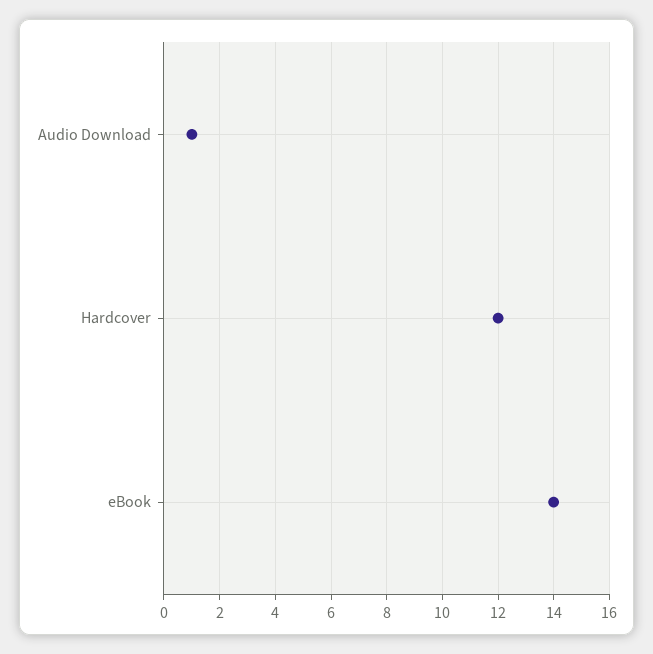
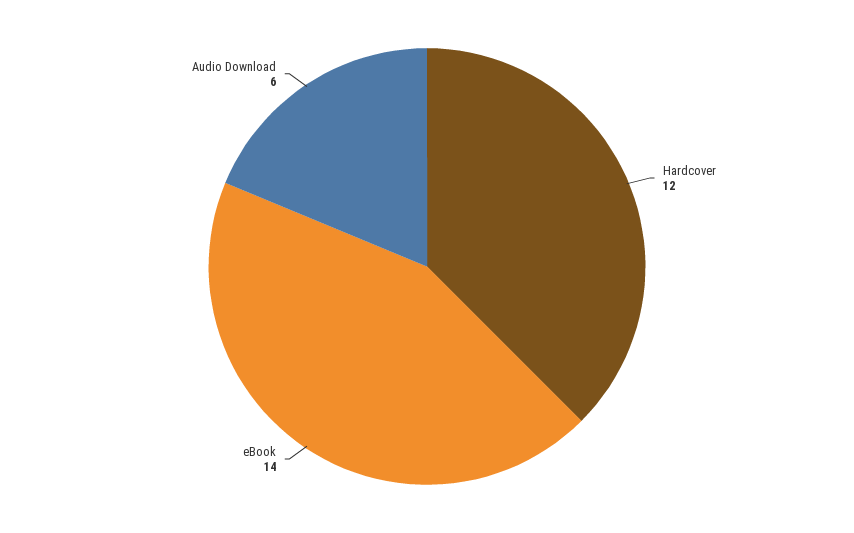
  {
-   "Audio Download": 1,
+   "Audio Download": 6,
    "Hardcover": 12,
    "eBook": 14
  }

